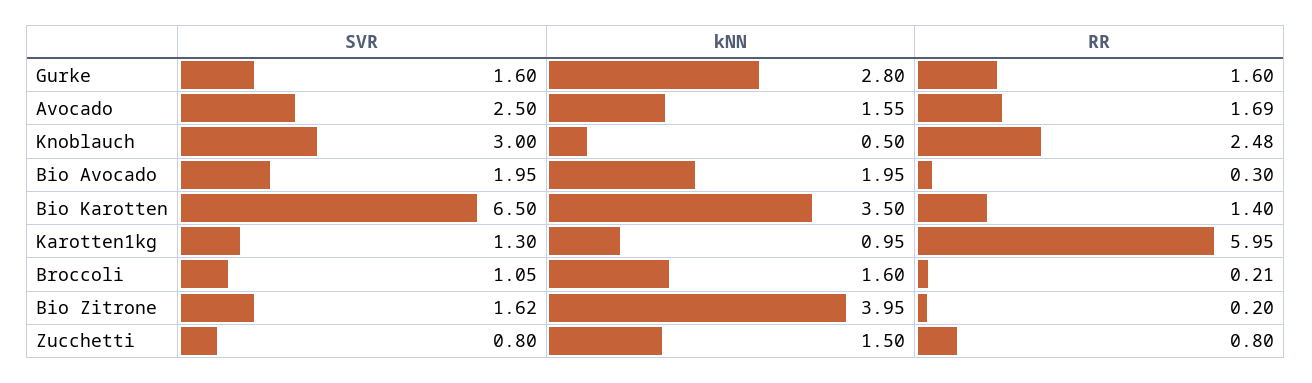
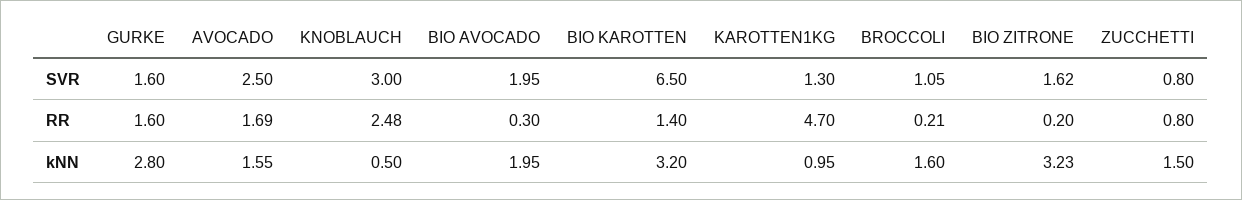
  {
    "SVR": {
      "Gurke": 1.6,
      "Avocado": 2.5,
      "Knoblauch": 3,
      "Bio Avocado": 1.95,
      "Bio Karotten": 6.5,
      "Karotten1kg": 1.3,
      "Broccoli": 1.05,
      "Bio Zitrone": 1.62,
      "Zucchetti": 0.8
    },
    "kNN": {
      "Gurke": 2.8,
      "Avocado": 1.55,
      "Knoblauch": 0.5,
      "Bio Avocado": 1.95,
-     "Bio Karotten": 3.5,
+     "Bio Karotten": 3.2,
      "Karotten1kg": 0.95,
      "Broccoli": 1.6,
-     "Bio Zitrone": 3.95,
+     "Bio Zitrone": 3.23,
      "Zucchetti": 1.5
    },
    "RR": {
      "Gurke": 1.6,
      "Avocado": 1.69,
      "Knoblauch": 2.48,
      "Bio Avocado": 0.3,
      "Bio Karotten": 1.4,
-     "Karotten1kg": 5.95,
+     "Karotten1kg": 4.7,
      "Broccoli": 0.21,
      "Bio Zitrone": 0.2,
      "Zucchetti": 0.8
    }
  }

